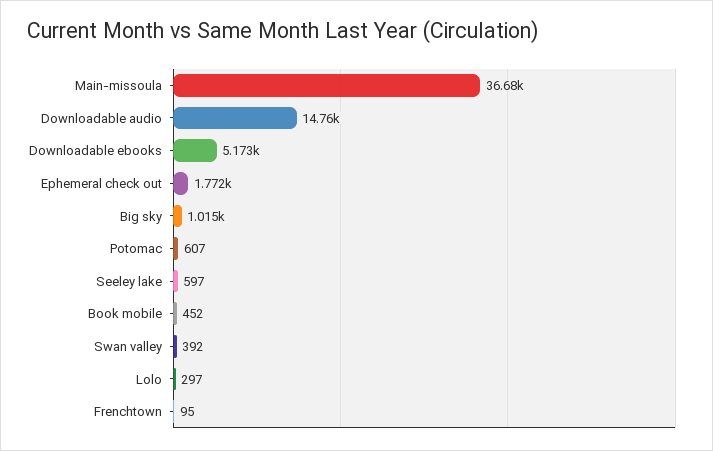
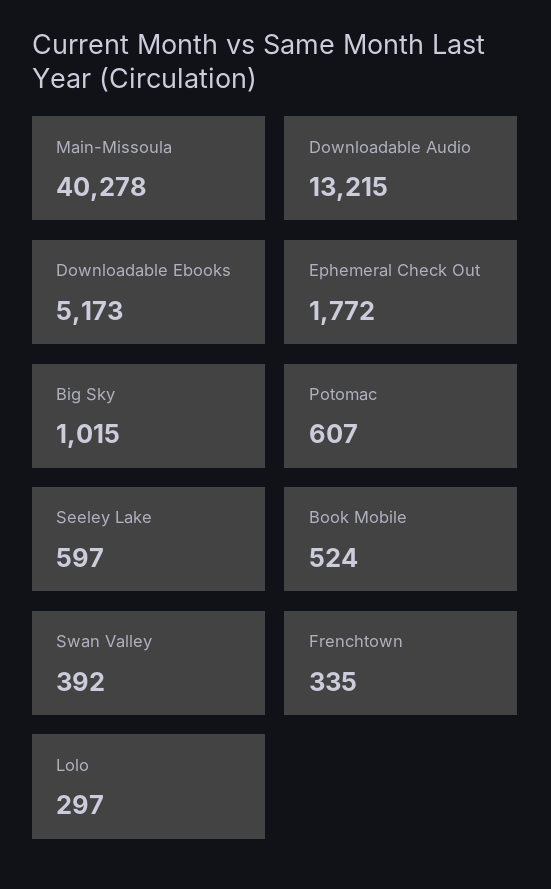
  {
-   "Main-missoula": 36680,
+   "Main-missoula": 40278,
-   "Downloadable audio": 14760,
+   "Downloadable audio": 13215,
    "Downloadable ebooks": 5173,
    "Ephemeral check out": 1772,
    "Big sky": 1015,
    "Potomac": 607,
    "Seeley lake": 597,
-   "Book mobile": 452,
+   "Book mobile": 524,
    "Swan valley": 392,
    "Lolo": 297,
-   "Frenchtown": 95
+   "Frenchtown": 335
  }

